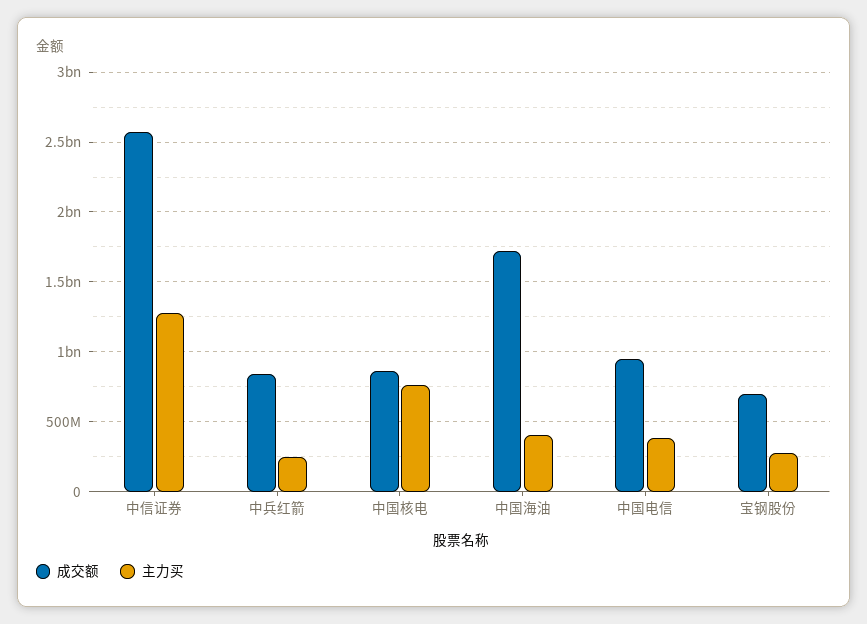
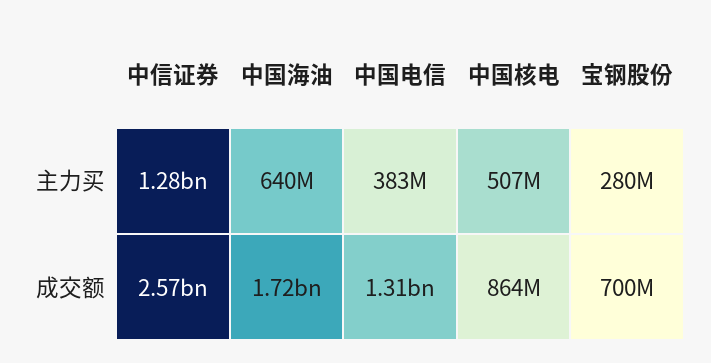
  {
    "成交额": {
      "中信证券": 2570000000,
-     "中兵红箭": 850000000,
      "中国核电": 864000000,
      "中国海油": 1720000000,
-     "中国电信": 950000000,
+     "中国电信": 1310000000,
      "宝钢股份": 700000000
    },
    "主力买": {
      "中信证券": 1280000000,
-     "中兵红箭": 250000000,
-     "中国核电": 750000000,
+     "中国核电": 507000000,
-     "中国海油": 400000000,
+     "中国海油": 640000000,
      "中国电信": 383000000,
      "宝钢股份": 280000000
    }
  }

